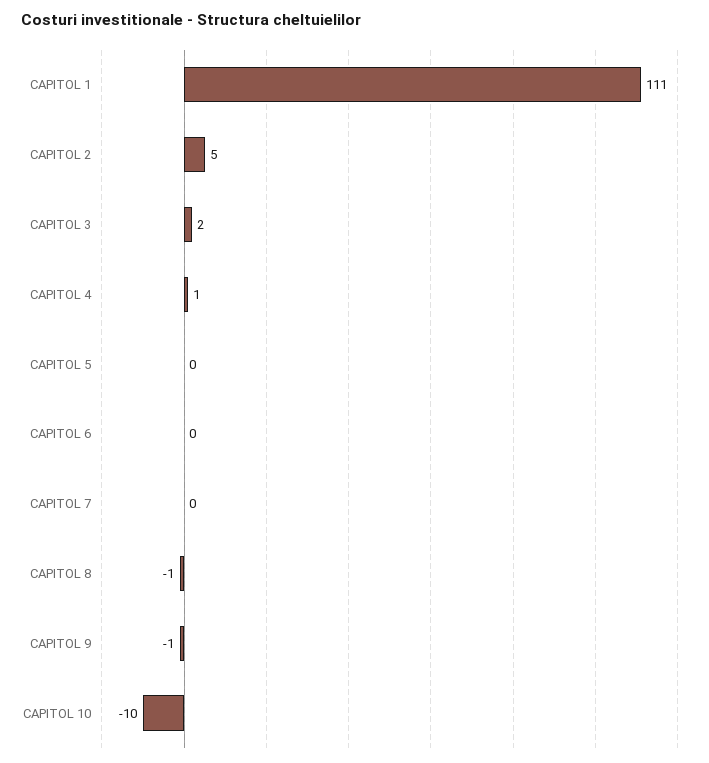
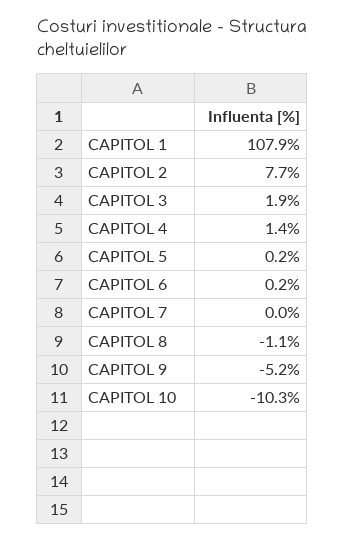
  {
-   "CAPITOL 1": 111,
+   "CAPITOL 1": 107.9,
-   "CAPITOL 2": 5,
+   "CAPITOL 2": 7.7,
    "CAPITOL 3": 1.9,
    "CAPITOL 4": 1.4,
    "CAPITOL 5": 0.2,
    "CAPITOL 6": 0.2,
    "CAPITOL 7": 0,
    "CAPITOL 8": -1.1,
-   "CAPITOL 9": -1,
+   "CAPITOL 9": -5.2,
    "CAPITOL 10": -10.3
  }

